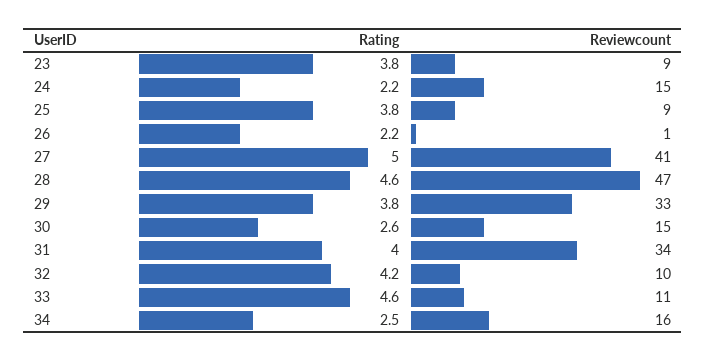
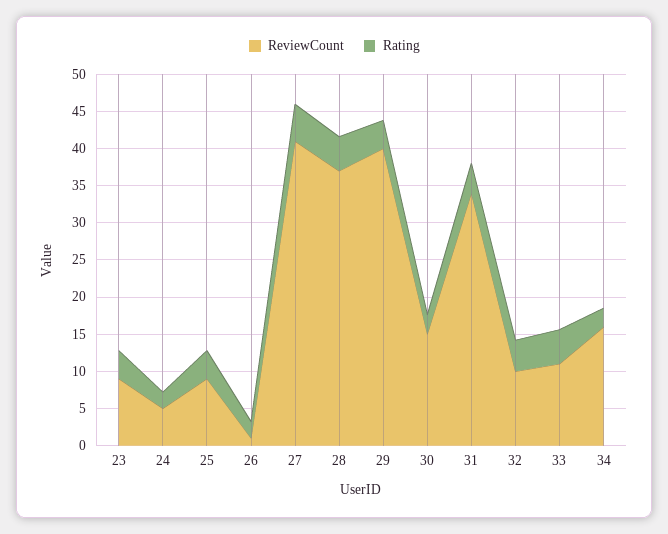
  {
    "Rating": {
      "23": 3.8,
      "24": 2.2,
      "25": 3.8,
      "26": 2.2,
      "27": 5,
      "28": 4.6,
      "29": 3.8,
      "30": 2.6,
      "31": 4,
      "32": 4.2,
      "33": 4.6,
      "34": 2.5
    },
    "Reviewcount": {
      "23": 9,
-     "24": 15,
+     "24": 5,
      "25": 9,
      "26": 1,
      "27": 41,
-     "28": 47,
+     "28": 37.5,
-     "29": 33,
+     "29": 40,
      "30": 15,
      "31": 34,
      "32": 10,
      "33": 11,
      "34": 16
    }
  }

